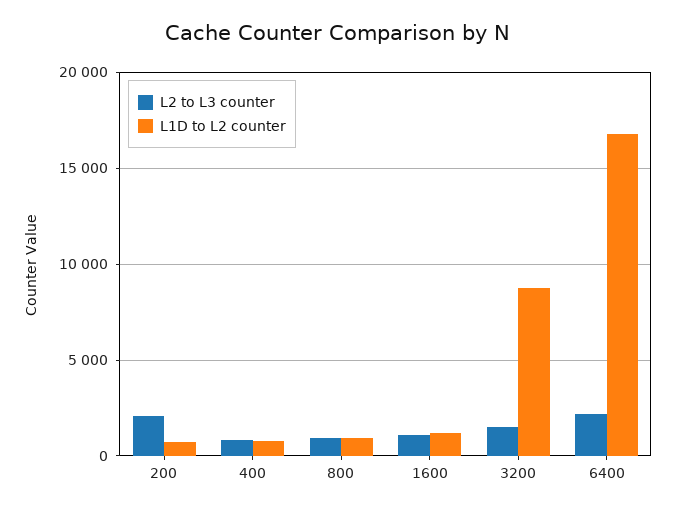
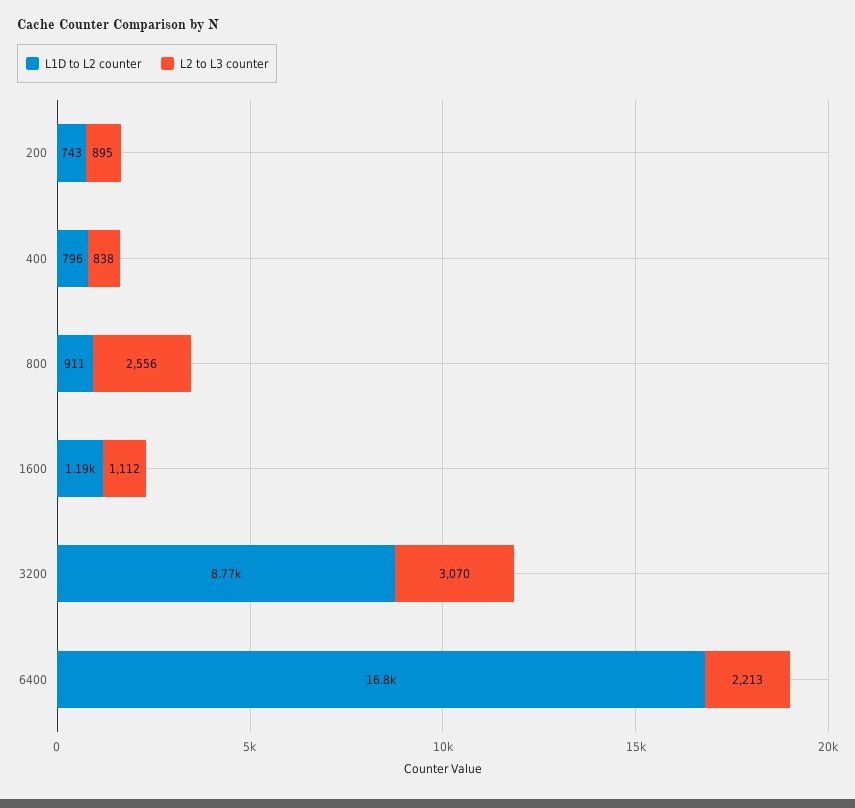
  {
    "L2 to L3 counter": {
-     "200": 2000,
+     "200": 895,
      "400": 838,
-     "800": 1000,
+     "800": 2556,
      "1600": 1112,
-     "3200": 1500,
+     "3200": 3070,
      "6400": 2213
    },
    "L1D to L2 counter": {
      "200": 743,
      "400": 796,
      "800": 911,
      "1600": 1190,
      "3200": 8770,
      "6400": 16800
    }
  }

